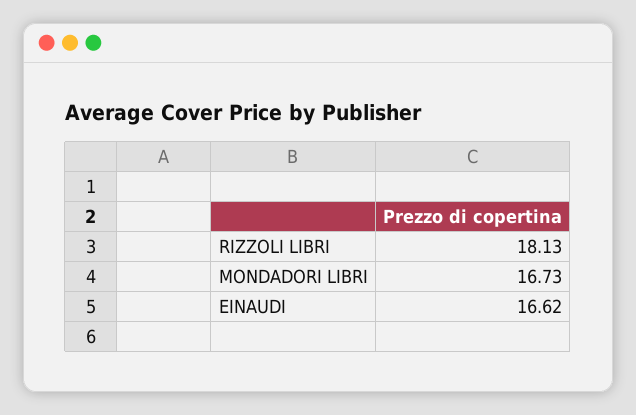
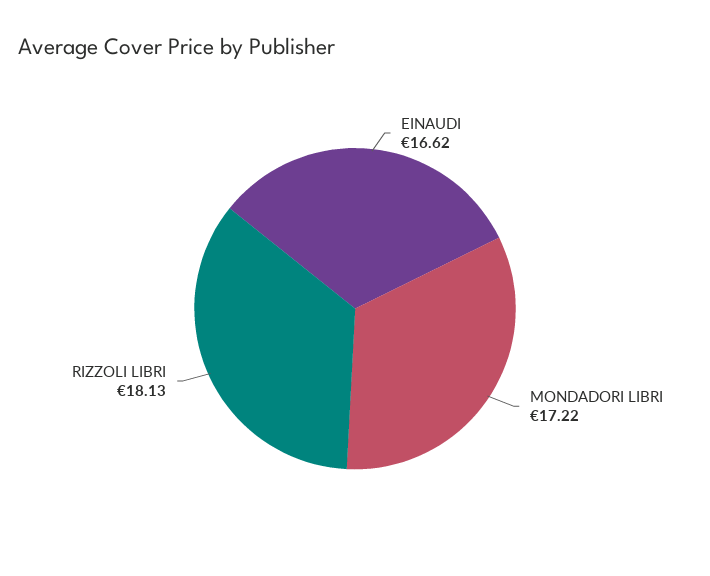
  {
    "RIZZOLI LIBRI": 18.13,
-   "MONDADORI LIBRI": 16.73,
+   "MONDADORI LIBRI": 17.22,
    "EINAUDI": 16.62
  }

